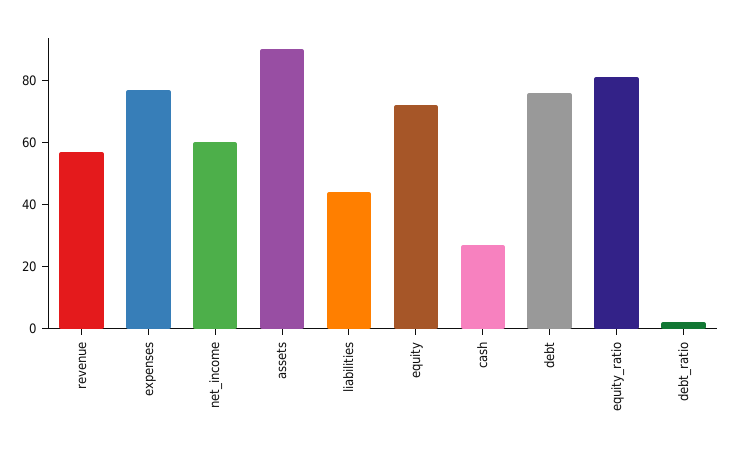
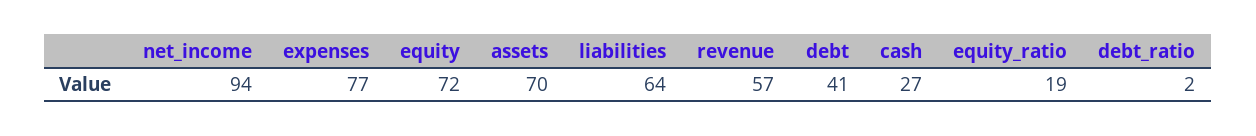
  {
    "revenue": 57,
    "expenses": 77,
-   "net_income": 60,
+   "net_income": 94,
-   "assets": 90,
+   "assets": 70,
-   "liabilities": 45,
+   "liabilities": 64,
    "equity": 72,
    "cash": 27,
-   "debt": 75,
+   "debt": 41,
-   "equity_ratio": 80,
+   "equity_ratio": 19,
    "debt_ratio": 2
  }

